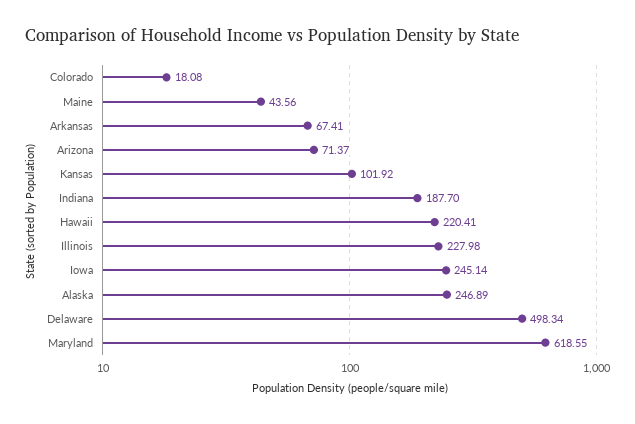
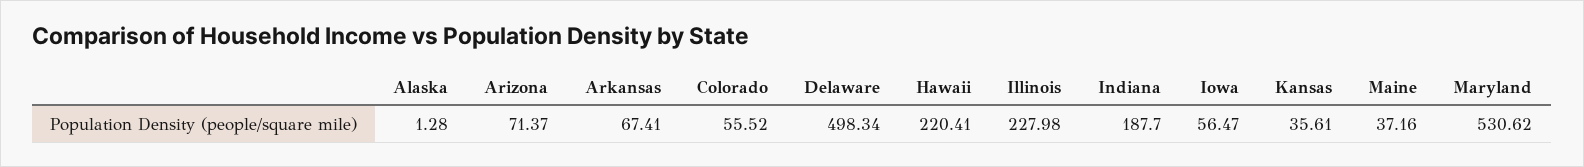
  {
-   "Colorado": 18.08,
+   "Colorado": 55.52,
-   "Maine": 43.56,
+   "Maine": 37.16,
    "Arkansas": 67.41,
    "Arizona": 71.37,
-   "Kansas": 101.92,
+   "Kansas": 35.61,
    "Indiana": 187.7,
    "Hawaii": 220.41,
    "Illinois": 227.98,
-   "Iowa": 245.14,
+   "Iowa": 56.47,
-   "Alaska": 246.89,
+   "Alaska": 1.28,
    "Delaware": 498.34,
-   "Maryland": 618.55
+   "Maryland": 530.62
  }

